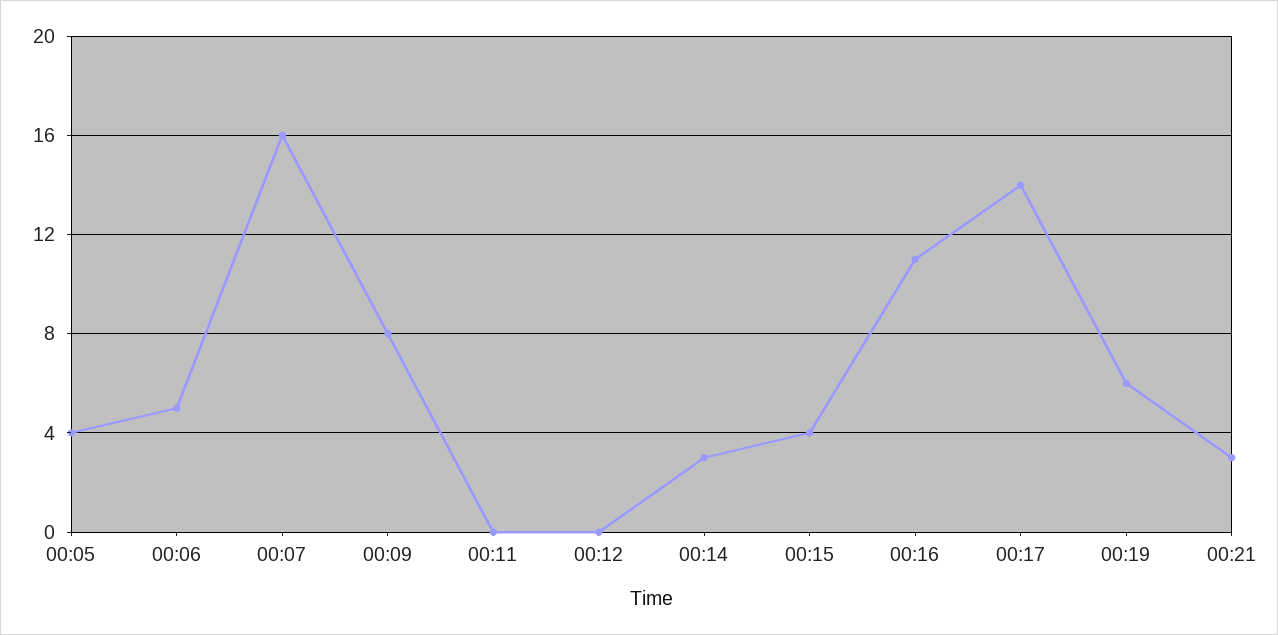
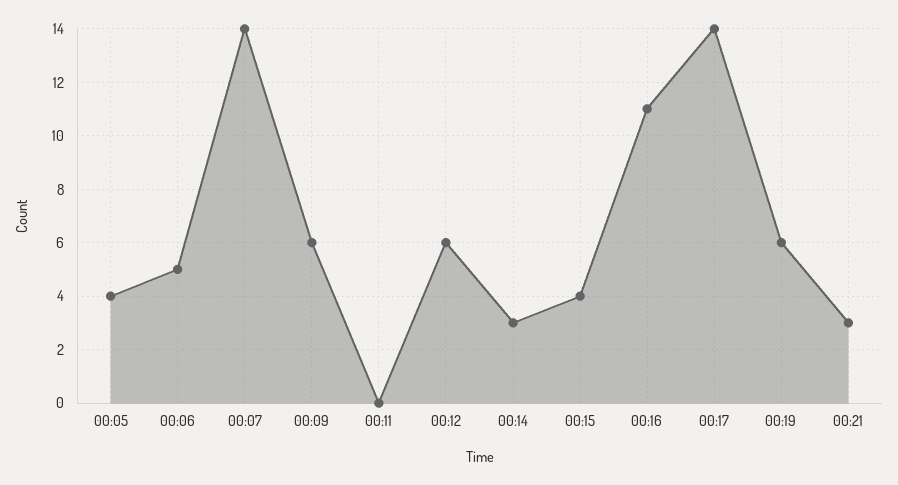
  {
    "00:05": 4,
    "00:06": 5,
-   "00:07": 16,
+   "00:07": 14,
-   "00:09": 8,
+   "00:09": 6,
    "00:11": 0,
-   "00:12": 0,
+   "00:12": 6,
    "00:14": 3,
    "00:15": 4,
    "00:16": 11,
    "00:17": 14,
    "00:19": 6,
    "00:21": 3
  }

